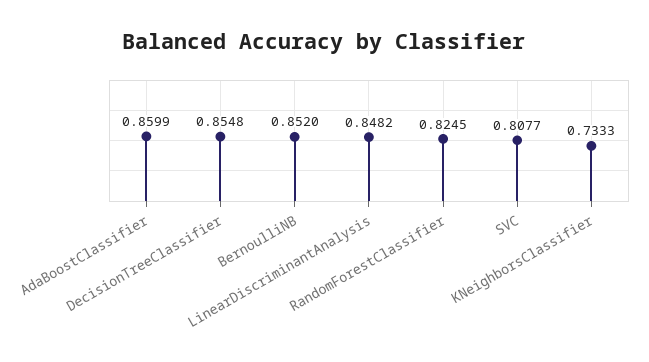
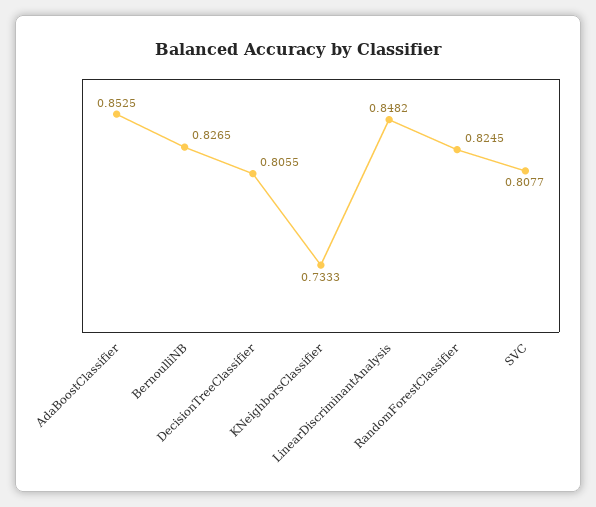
  {
-   "AdaBoostClassifier": 0.8599,
+   "AdaBoostClassifier": 0.8525,
-   "DecisionTreeClassifier": 0.8548,
+   "DecisionTreeClassifier": 0.8055,
-   "BernoulliNB": 0.852,
+   "BernoulliNB": 0.8265,
    "LinearDiscriminantAnalysis": 0.8482,
    "RandomForestClassifier": 0.8245,
    "SVC": 0.8077,
    "KNeighborsClassifier": 0.7333
  }

